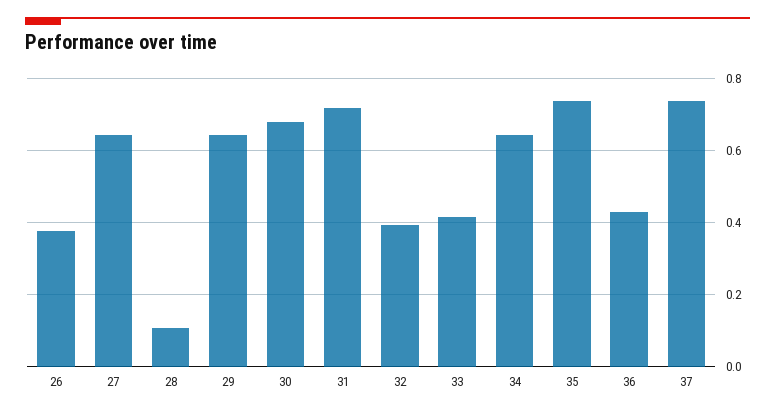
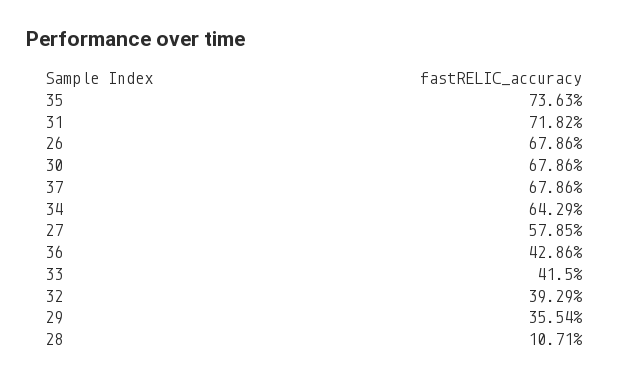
  {
-   "26": 0.38,
+   "26": 0.6786,
-   "27": 0.64,
+   "27": 0.5785,
    "28": 0.1071,
-   "29": 0.64,
+   "29": 0.3554,
    "30": 0.6786,
    "31": 0.7182,
    "32": 0.3929,
    "33": 0.415,
    "34": 0.6429,
    "35": 0.7363,
    "36": 0.4286,
-   "37": 0.74
+   "37": 0.6786
  }

